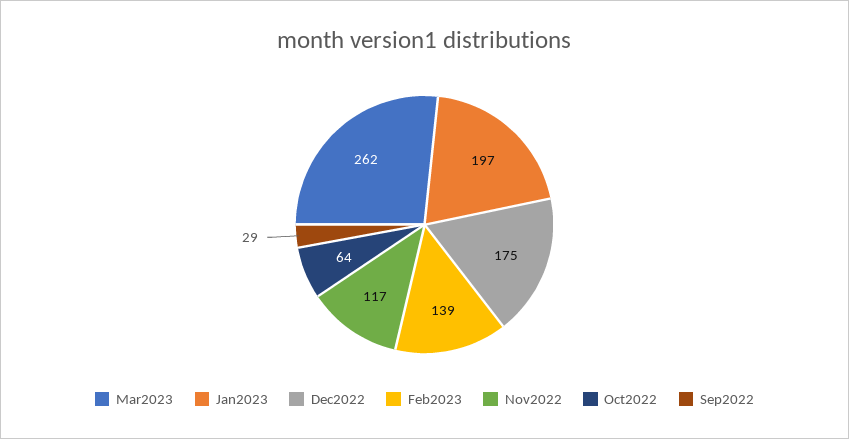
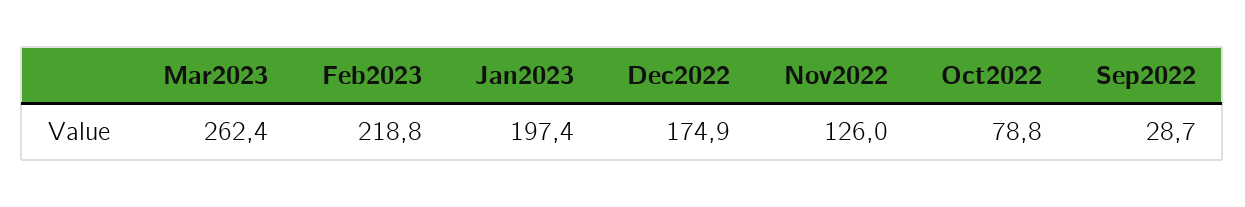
  {
    "Mar2023": 262.4,
    "Jan2023": 197.4,
    "Dec2022": 174.9,
-   "Feb2023": 139,
+   "Feb2023": 218.8,
-   "Nov2022": 117,
+   "Nov2022": 126,
-   "Oct2022": 64,
+   "Oct2022": 78.8,
    "Sep2022": 28.7
  }

